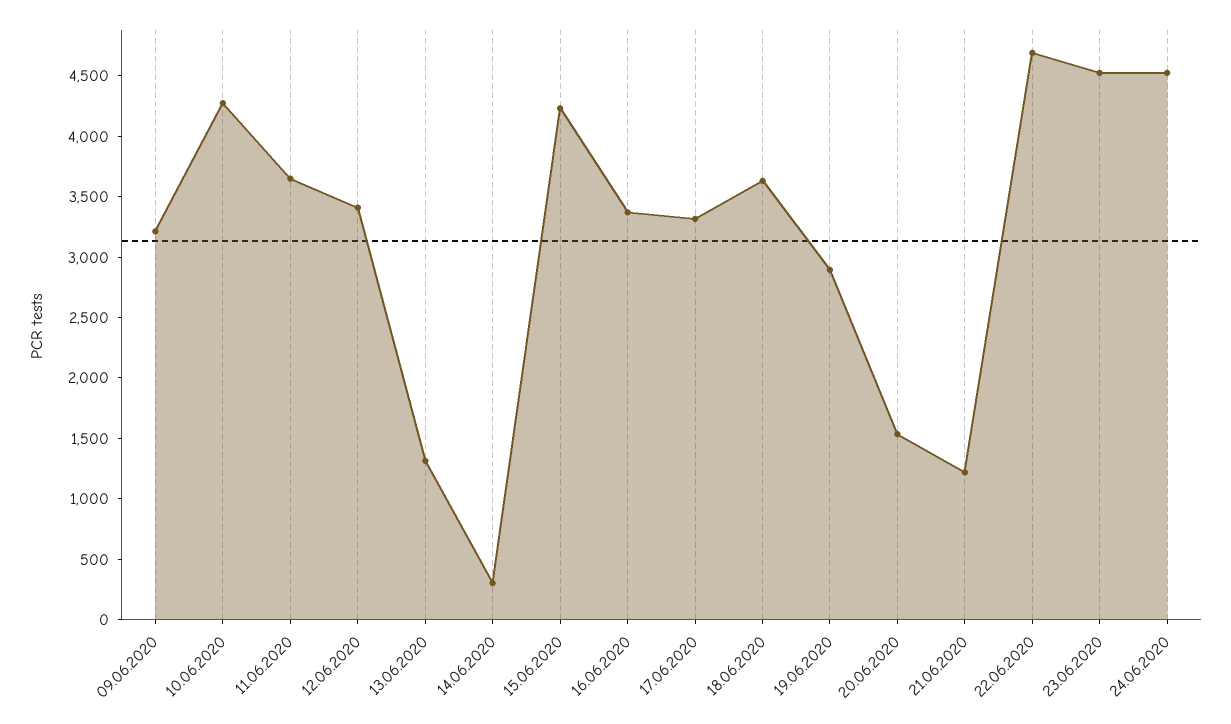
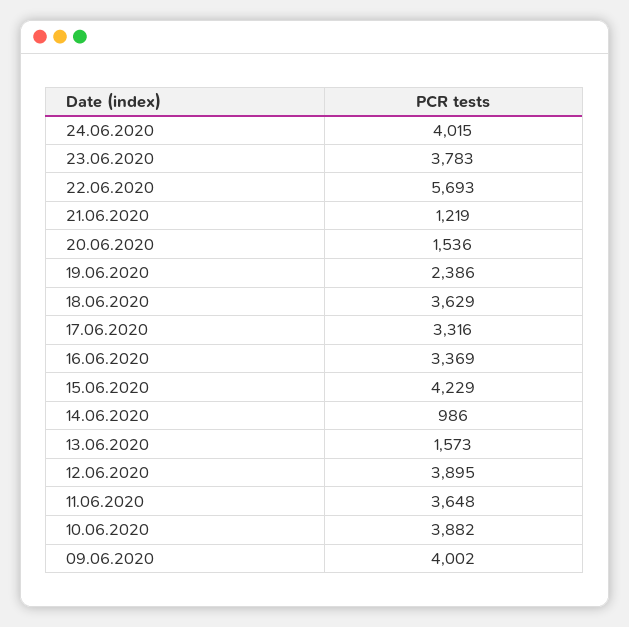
  {
-   "09.06.2020": 3200,
+   "09.06.2020": 4002,
-   "10.06.2020": 4300,
+   "10.06.2020": 3882,
    "11.06.2020": 3648,
-   "12.06.2020": 3400,
+   "12.06.2020": 3895,
-   "13.06.2020": 1300,
+   "13.06.2020": 1573,
-   "14.06.2020": 300,
+   "14.06.2020": 986,
    "15.06.2020": 4229,
    "16.06.2020": 3369,
    "17.06.2020": 3316,
    "18.06.2020": 3629,
-   "19.06.2020": 2900,
+   "19.06.2020": 2386,
    "20.06.2020": 1536,
    "21.06.2020": 1219,
-   "22.06.2020": 4700,
+   "22.06.2020": 5693,
-   "23.06.2020": 4500,
+   "23.06.2020": 3783,
-   "24.06.2020": 4500
+   "24.06.2020": 4015
  }

